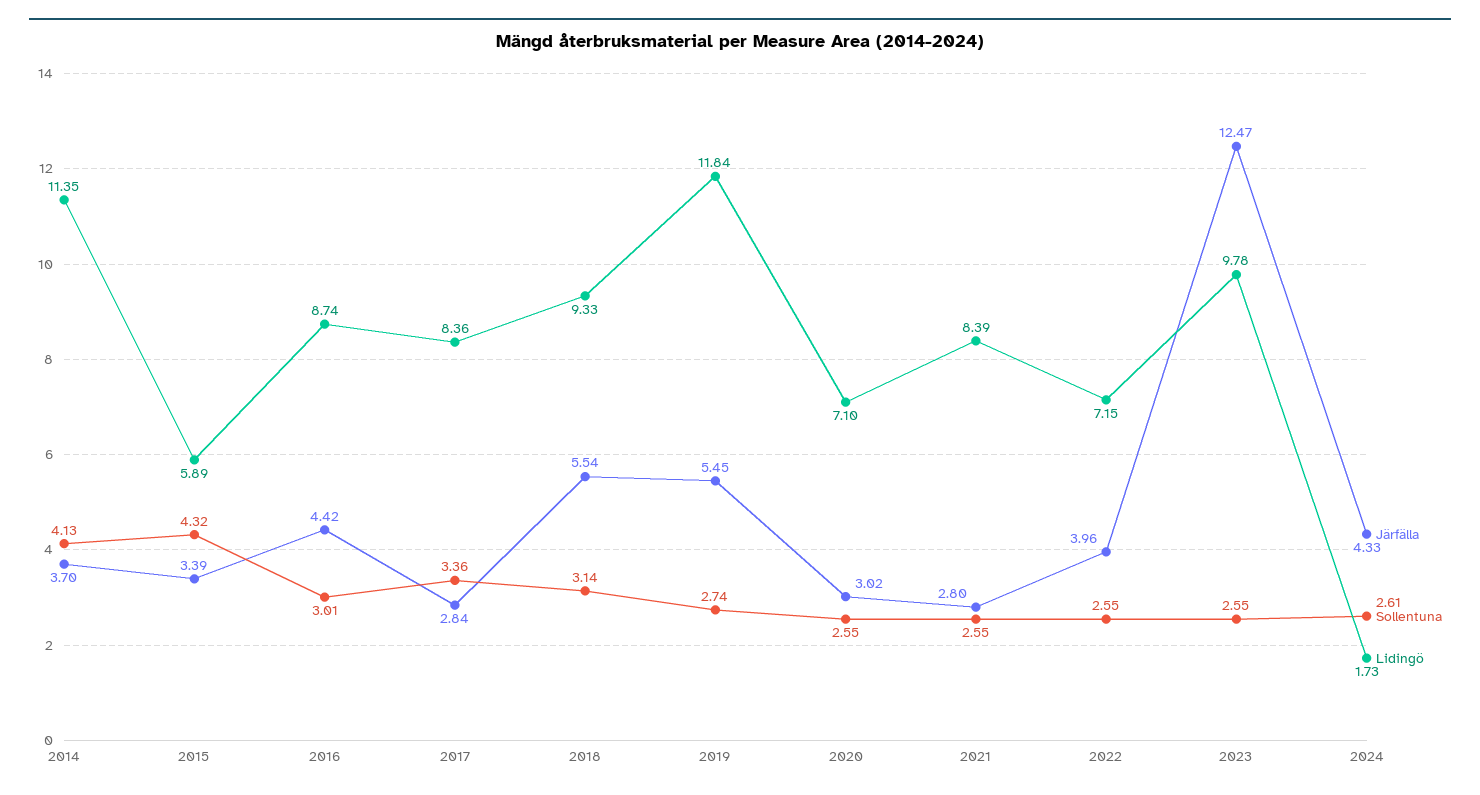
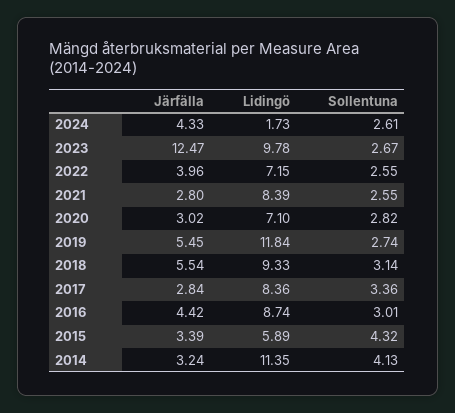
  {
    "Järfälla": {
-     "2014": 3.7,
+     "2014": 3.24,
      "2015": 3.39,
      "2016": 4.42,
      "2017": 2.84,
      "2018": 5.54,
      "2019": 5.45,
      "2020": 3.02,
      "2021": 2.8,
      "2022": 3.96,
      "2023": 12.47,
      "2024": 4.33
    },
    "Sollentuna": {
      "2014": 4.13,
      "2015": 4.32,
      "2016": 3.01,
      "2017": 3.36,
      "2018": 3.14,
      "2019": 2.74,
-     "2020": 2.55,
+     "2020": 2.82,
      "2021": 2.55,
      "2022": 2.55,
-     "2023": 2.55,
+     "2023": 2.67,
      "2024": 2.61
    },
    "Lidingö": {
      "2014": 11.35,
      "2015": 5.89,
      "2016": 8.74,
      "2017": 8.36,
      "2018": 9.33,
      "2019": 11.84,
      "2020": 7.1,
      "2021": 8.39,
      "2022": 7.15,
      "2023": 9.78,
      "2024": 1.73
    }
  }

